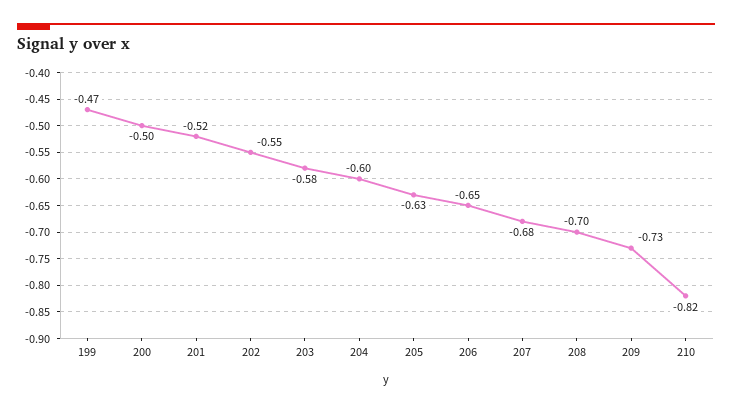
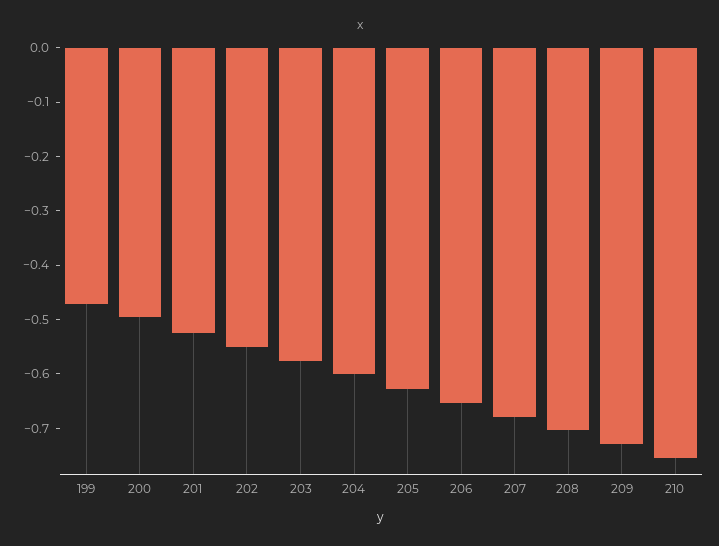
  {
    "199": -0.47,
    "200": -0.5,
    "201": -0.52,
    "202": -0.55,
    "203": -0.58,
    "204": -0.6,
    "205": -0.63,
    "206": -0.65,
    "207": -0.68,
    "208": -0.7,
    "209": -0.73,
-   "210": -0.82
+   "210": -0.76
  }

